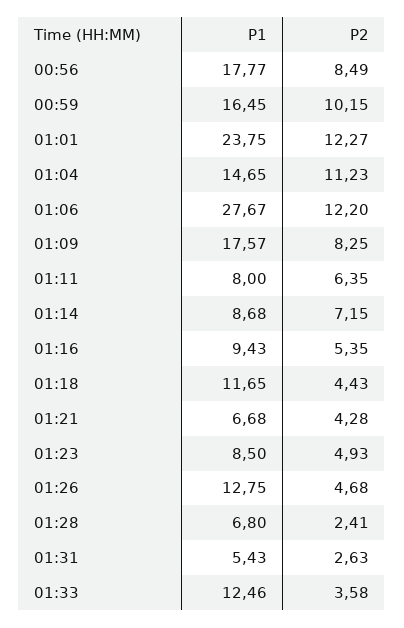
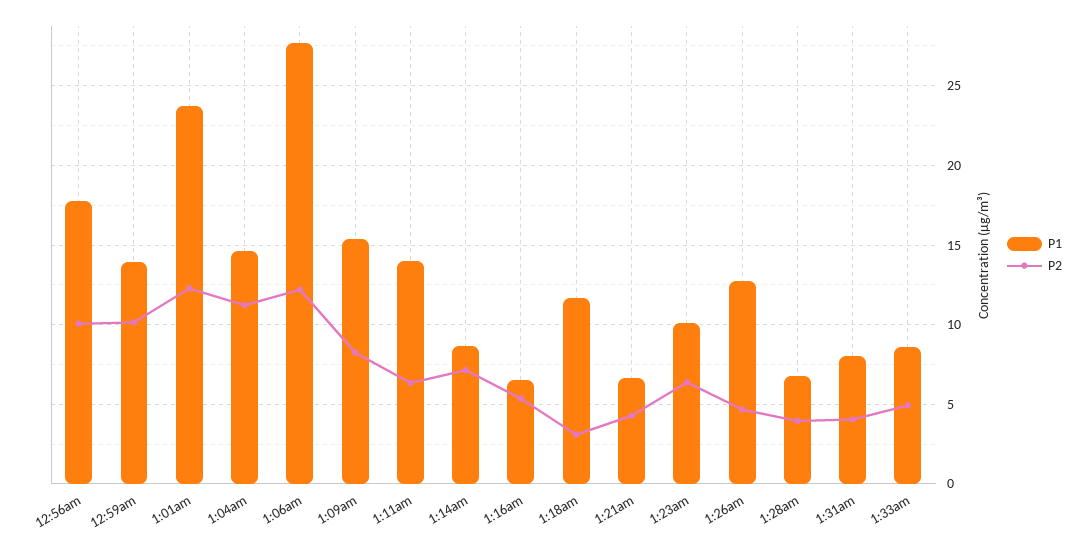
  {
    "P1": {
      "00:56": 17.77,
-     "00:59": 16.45,
+     "00:59": 14,
      "01:01": 23.75,
      "01:04": 14.65,
      "01:06": 27.67,
-     "01:09": 17.57,
+     "01:09": 15.5,
-     "01:11": 8,
+     "01:11": 14,
      "01:14": 8.68,
-     "01:16": 9.43,
+     "01:16": 6.5,
      "01:18": 11.65,
      "01:21": 6.68,
-     "01:23": 8.5,
+     "01:23": 10,
      "01:26": 12.75,
      "01:28": 6.8,
-     "01:31": 5.43,
+     "01:31": 8,
-     "01:33": 12.46
+     "01:33": 8.5
    },
    "P2": {
-     "00:56": 8.49,
+     "00:56": 10,
      "00:59": 10.15,
      "01:01": 12.27,
      "01:04": 11.23,
      "01:06": 12.2,
      "01:09": 8.25,
      "01:11": 6.35,
      "01:14": 7.15,
      "01:16": 5.35,
-     "01:18": 4.43,
+     "01:18": 3,
      "01:21": 4.28,
-     "01:23": 4.93,
+     "01:23": 6.5,
      "01:26": 4.68,
-     "01:28": 2.41,
+     "01:28": 4,
-     "01:31": 2.63,
+     "01:31": 4,
-     "01:33": 3.58
+     "01:33": 5
    }
  }

